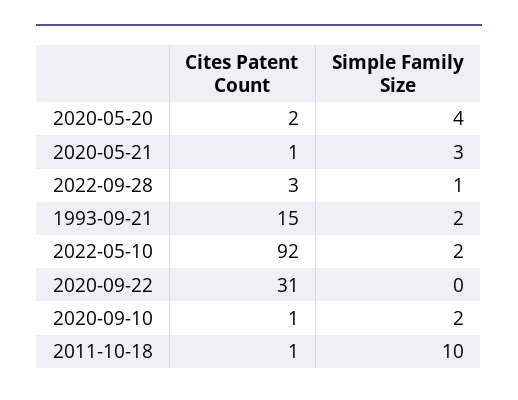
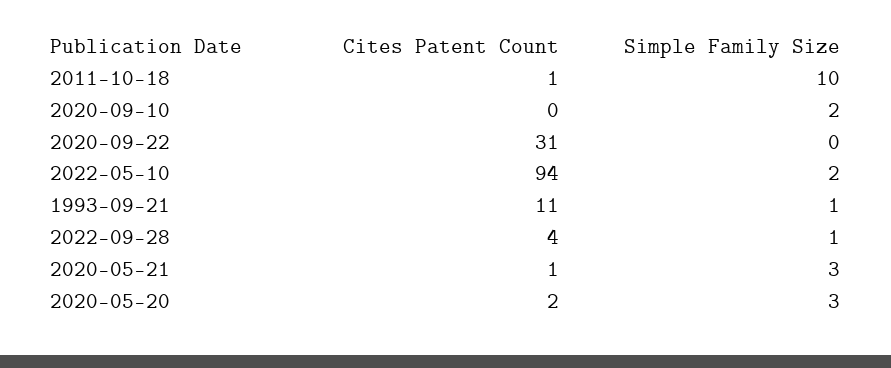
  {
    "Cites Patent Count": {
      "2020-05-20": 2,
      "2020-05-21": 1,
-     "2022-09-28": 3,
+     "2022-09-28": 4,
-     "1993-09-21": 15,
+     "1993-09-21": 11,
-     "2022-05-10": 92,
+     "2022-05-10": 94,
      "2020-09-22": 31,
-     "2020-09-10": 1,
+     "2020-09-10": 0,
      "2011-10-18": 1
    },
    "Simple Family Size": {
-     "2020-05-20": 4,
+     "2020-05-20": 3,
      "2020-05-21": 3,
      "2022-09-28": 1,
-     "1993-09-21": 2,
+     "1993-09-21": 1,
      "2022-05-10": 2,
      "2020-09-22": 0,
      "2020-09-10": 2,
      "2011-10-18": 10
    }
  }

